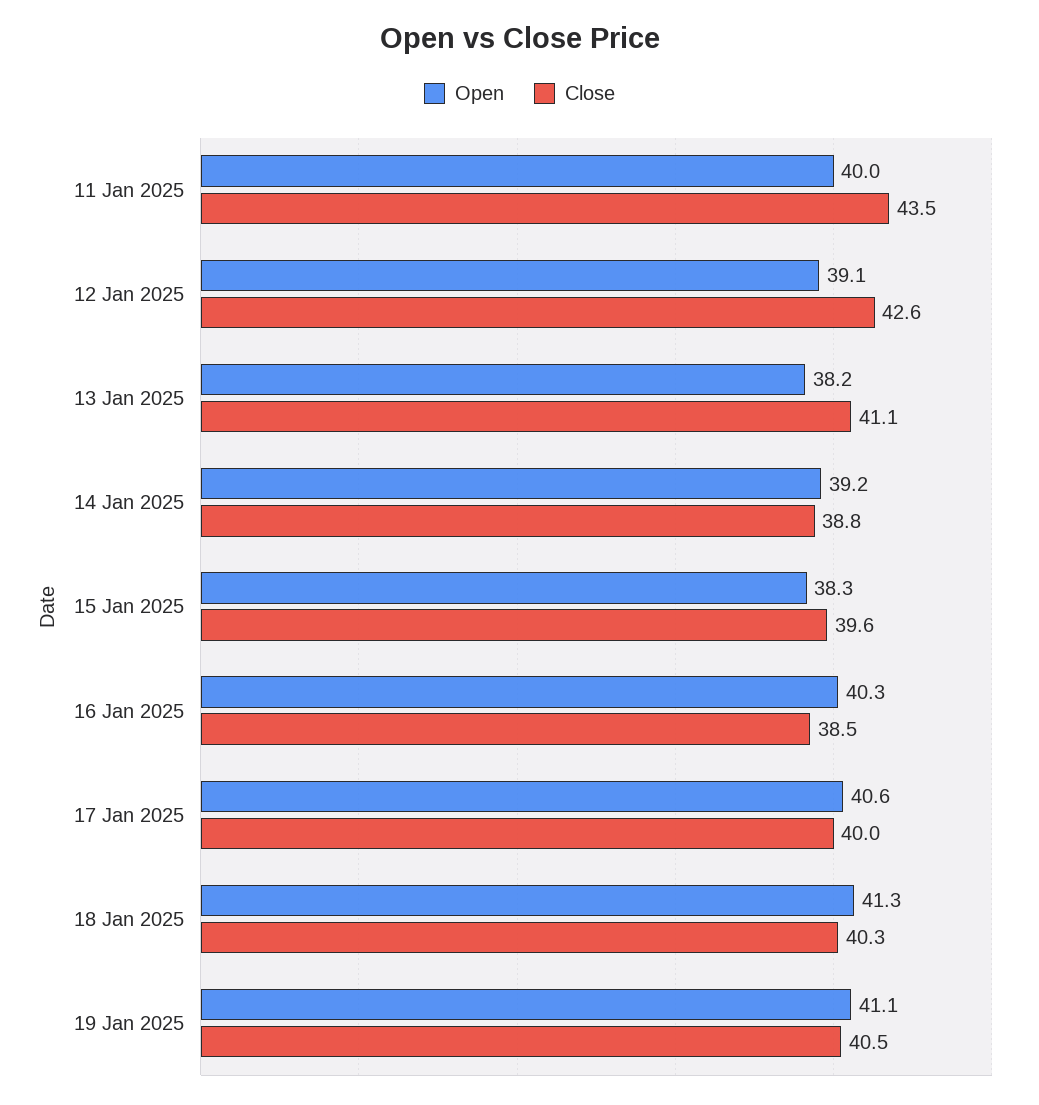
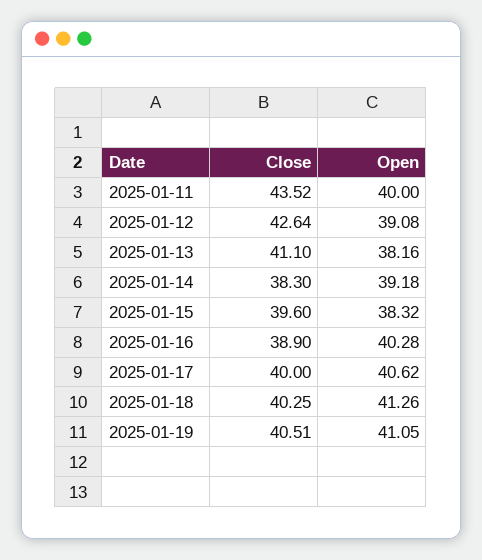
  {
    "Open": {
      "11 Jan 2025": 40,
      "12 Jan 2025": 39.08,
      "13 Jan 2025": 38.16,
      "14 Jan 2025": 39.18,
      "15 Jan 2025": 38.32,
      "16 Jan 2025": 40.28,
      "17 Jan 2025": 40.62,
      "18 Jan 2025": 41.26,
      "19 Jan 2025": 41.05
    },
    "Close": {
      "11 Jan 2025": 43.52,
      "12 Jan 2025": 42.64,
      "13 Jan 2025": 41.1,
-     "14 Jan 2025": 38.8,
+     "14 Jan 2025": 38.3,
      "15 Jan 2025": 39.6,
-     "16 Jan 2025": 38.5,
+     "16 Jan 2025": 38.9,
      "17 Jan 2025": 40,
      "18 Jan 2025": 40.25,
      "19 Jan 2025": 40.51
    }
  }

